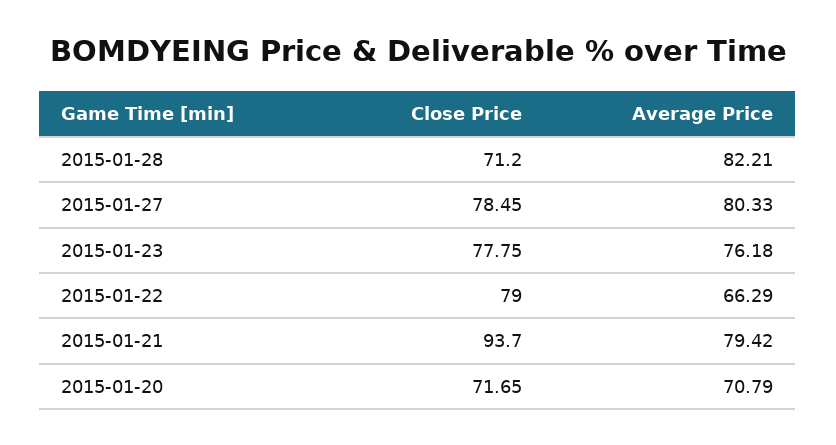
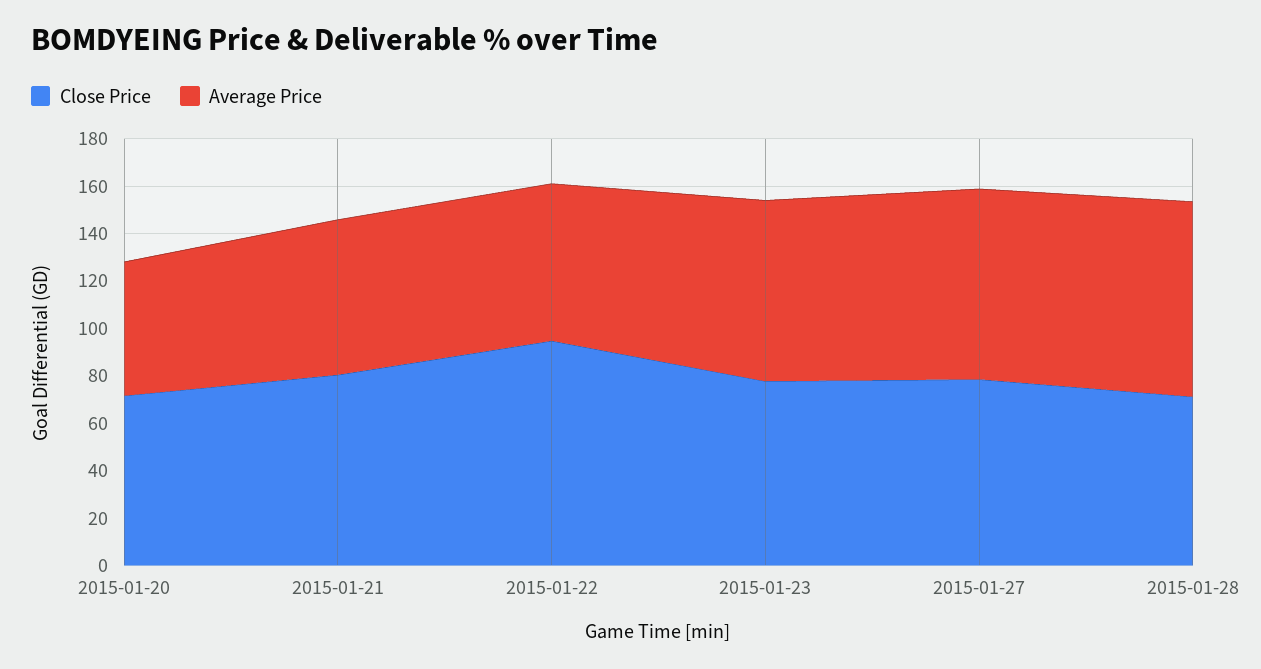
  {
    "Close Price": {
      "2015-01-28": 71.2,
      "2015-01-27": 78.45,
      "2015-01-23": 77.75,
-     "2015-01-22": 79,
+     "2015-01-22": 95,
-     "2015-01-21": 93.7,
+     "2015-01-21": 80,
      "2015-01-20": 71.65
    },
    "Average Price": {
      "2015-01-28": 82.21,
      "2015-01-27": 80.33,
      "2015-01-23": 76.18,
      "2015-01-22": 66.29,
-     "2015-01-21": 79.42,
+     "2015-01-21": 65,
-     "2015-01-20": 70.79
+     "2015-01-20": 55
    }
  }

